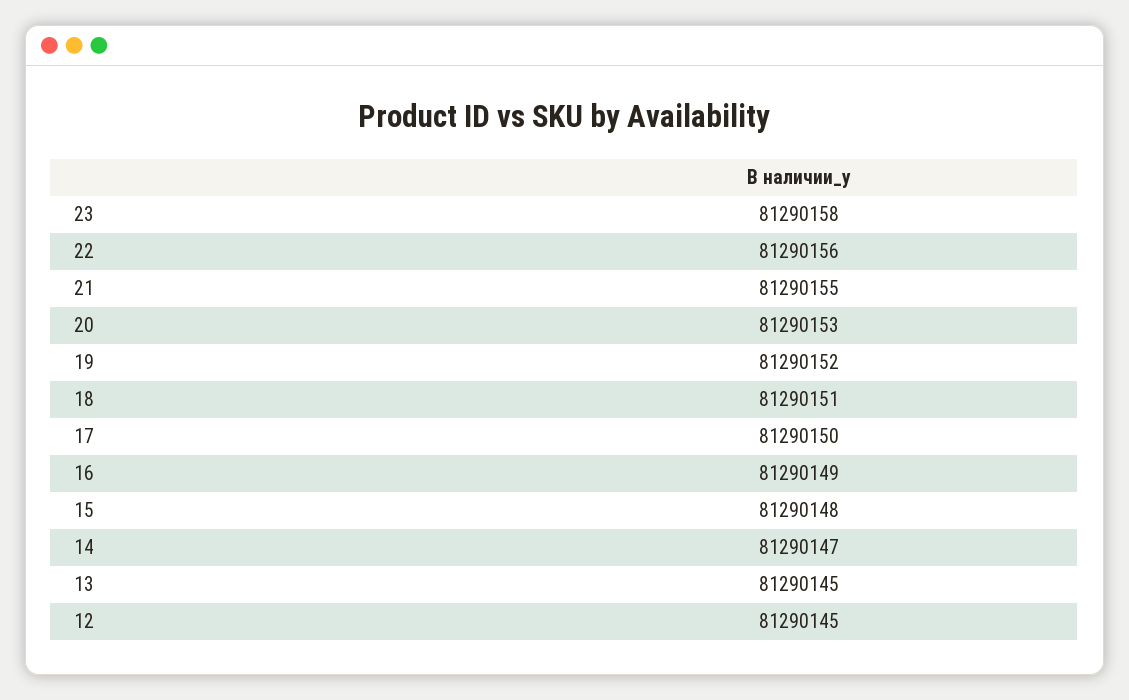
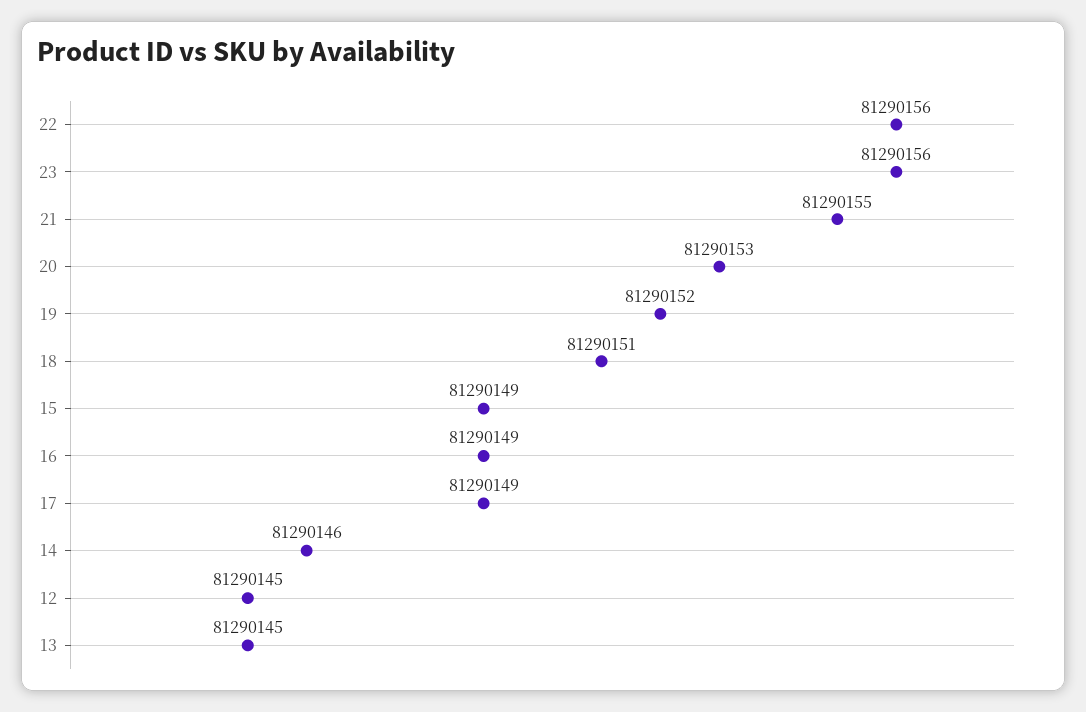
  {
-   "23": 81290158,
+   "23": 81290156,
    "22": 81290156,
    "21": 81290155,
    "20": 81290153,
    "19": 81290152,
    "18": 81290151,
-   "17": 81290150,
+   "17": 81290149,
    "16": 81290149,
-   "15": 81290148,
+   "15": 81290149,
-   "14": 81290147,
+   "14": 81290146,
    "13": 81290145,
    "12": 81290145
  }

